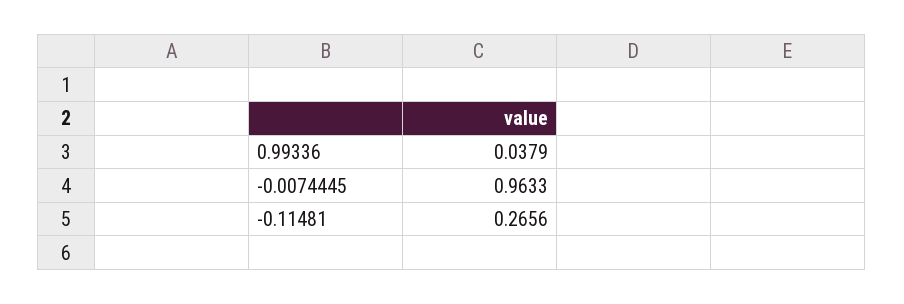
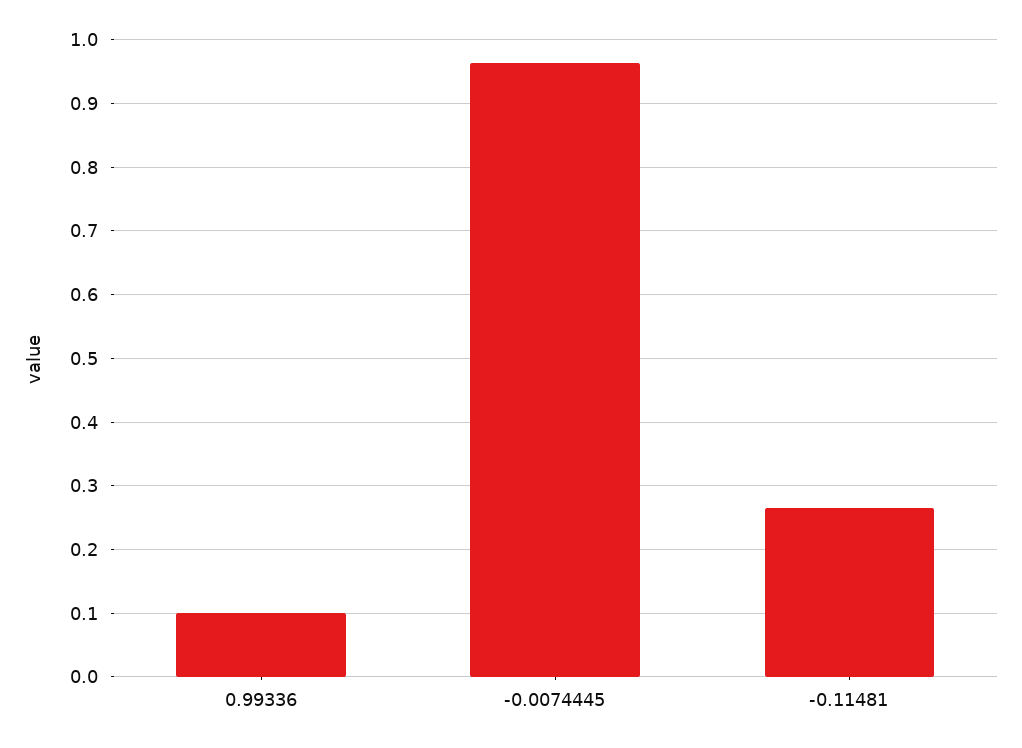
  {
-   "0.99336": 0.0379,
+   "0.99336": 0.1,
    "-0.0074445": 0.9633,
    "-0.11481": 0.2656
  }

